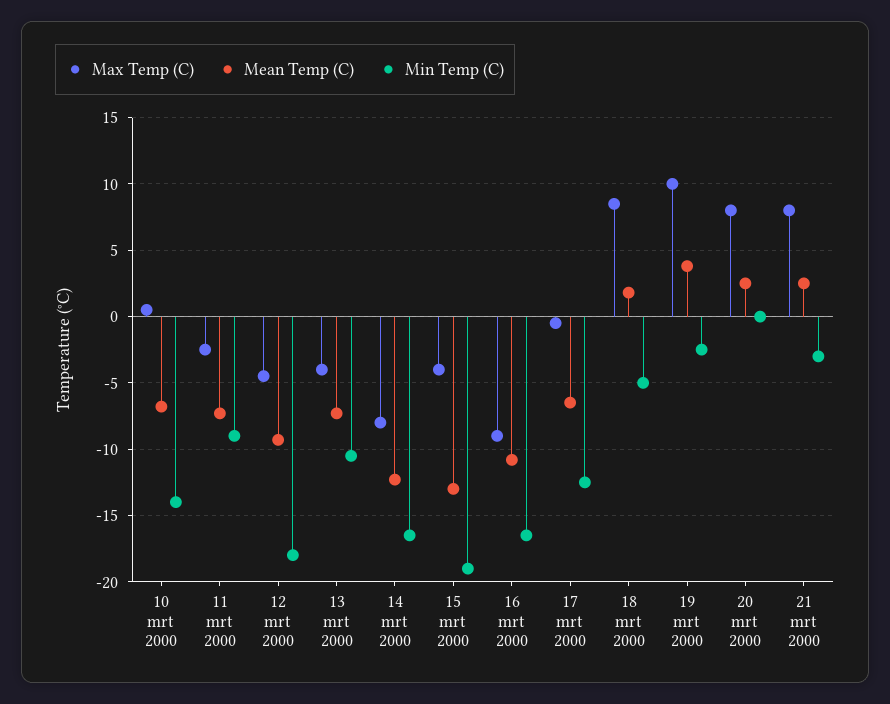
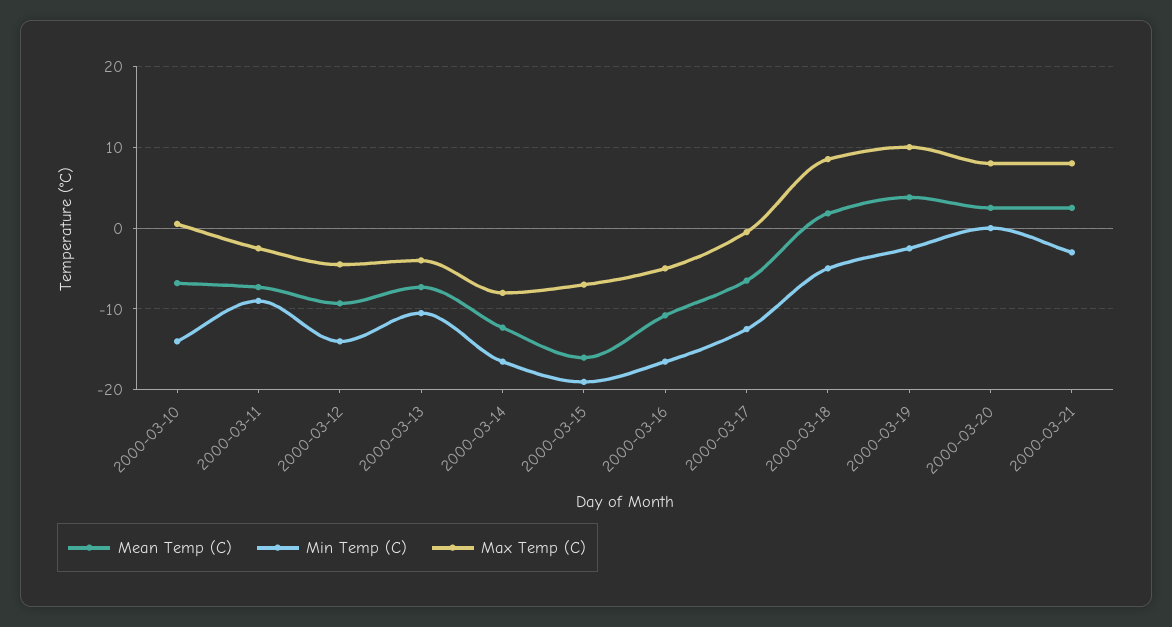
  {
    "Max Temp (C)": {
      "10 mrt 2000": 0.5,
      "11 mrt 2000": -2.5,
      "12 mrt 2000": -4.5,
      "13 mrt 2000": -4,
      "14 mrt 2000": -8,
-     "15 mrt 2000": -4,
+     "15 mrt 2000": -7,
-     "16 mrt 2000": -9,
+     "16 mrt 2000": -5,
      "17 mrt 2000": -0.5,
      "18 mrt 2000": 8.5,
      "19 mrt 2000": 10,
      "20 mrt 2000": 8,
      "21 mrt 2000": 8
    },
    "Mean Temp (C)": {
      "10 mrt 2000": -7,
      "11 mrt 2000": -7.5,
      "12 mrt 2000": -9.5,
      "13 mrt 2000": -7.5,
      "14 mrt 2000": -12.5,
-     "15 mrt 2000": -13,
+     "15 mrt 2000": -16,
      "16 mrt 2000": -11,
      "17 mrt 2000": -6.5,
      "18 mrt 2000": 2,
      "19 mrt 2000": 4,
      "20 mrt 2000": 2.5,
      "21 mrt 2000": 2.5
    },
    "Min Temp (C)": {
      "10 mrt 2000": -14,
      "11 mrt 2000": -9,
-     "12 mrt 2000": -18,
+     "12 mrt 2000": -14,
      "13 mrt 2000": -10.5,
      "14 mrt 2000": -16.5,
      "15 mrt 2000": -19,
      "16 mrt 2000": -16.5,
      "17 mrt 2000": -12.5,
      "18 mrt 2000": -5,
      "19 mrt 2000": -2.5,
      "20 mrt 2000": 0,
      "21 mrt 2000": -3
    }
  }

